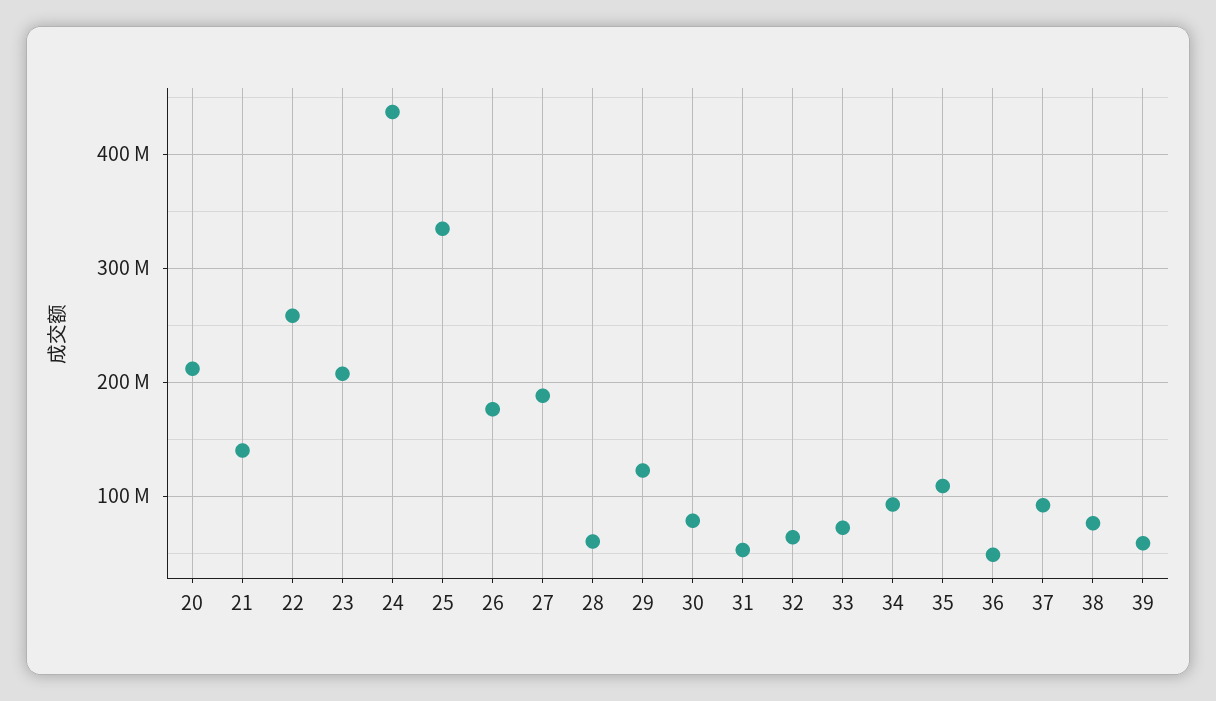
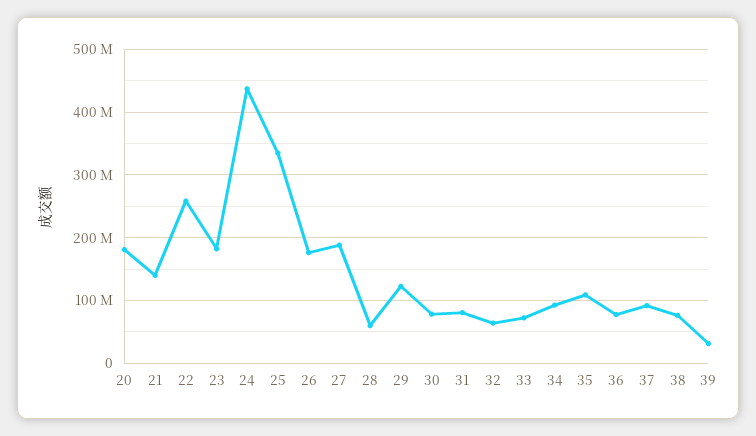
  {
-   "20": 210000000,
+   "20": 180000000,
    "21": 140000000,
    "22": 260000000,
-   "23": 210000000,
+   "23": 180000000,
    "24": 440000000,
    "25": 330000000,
    "26": 180000000,
    "27": 190000000,
    "28": 60000000,
    "29": 120000000,
    "30": 80000000,
-   "31": 50000000,
+   "31": 80000000,
    "32": 60000000,
    "33": 70000000,
    "34": 90000000,
    "35": 110000000,
-   "36": 50000000,
+   "36": 80000000,
    "37": 90000000,
    "38": 80000000,
-   "39": 60000000
+   "39": 30000000
  }

